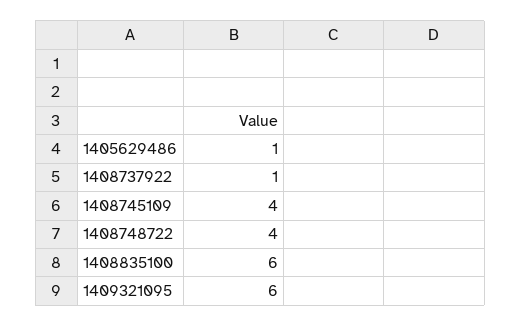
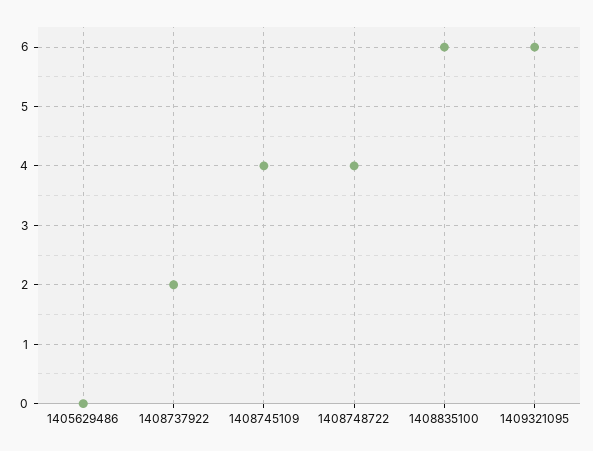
  {
-   "1405629486": 1,
+   "1405629486": 0,
-   "1408737922": 1,
+   "1408737922": 2,
    "1408745109": 4,
    "1408748722": 4,
    "1408835100": 6,
    "1409321095": 6
  }

